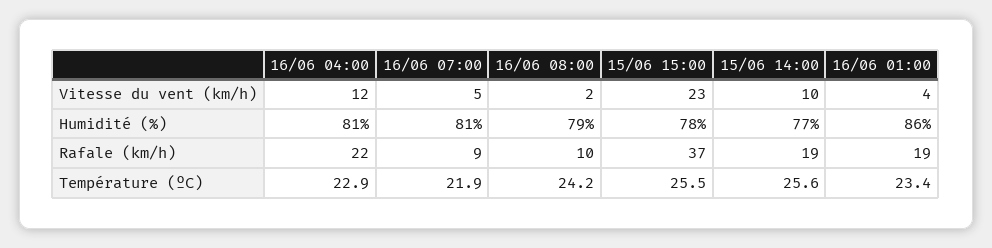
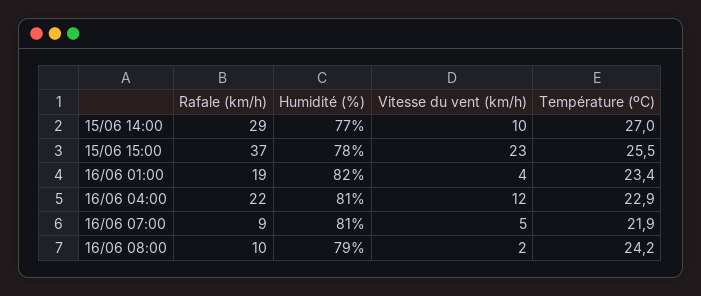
  {
    "16/06 04:00": {
      "Vitesse du vent (km/h)": 12,
      "Humidité (%)": 81,
      "Rafale (km/h)": 22,
      "Température (ºC)": 22.9
    },
    "16/06 07:00": {
      "Vitesse du vent (km/h)": 5,
      "Humidité (%)": 81,
      "Rafale (km/h)": 9,
      "Température (ºC)": 21.9
    },
    "16/06 08:00": {
      "Vitesse du vent (km/h)": 2,
      "Humidité (%)": 79,
      "Rafale (km/h)": 10,
      "Température (ºC)": 24.2
    },
    "15/06 15:00": {
      "Vitesse du vent (km/h)": 23,
      "Humidité (%)": 78,
      "Rafale (km/h)": 37,
      "Température (ºC)": 25.5
    },
    "15/06 14:00": {
      "Vitesse du vent (km/h)": 10,
      "Humidité (%)": 77,
-     "Rafale (km/h)": 19,
+     "Rafale (km/h)": 29,
-     "Température (ºC)": 25.6
+     "Température (ºC)": 27
    },
    "16/06 01:00": {
      "Vitesse du vent (km/h)": 4,
-     "Humidité (%)": 86,
+     "Humidité (%)": 82,
      "Rafale (km/h)": 19,
      "Température (ºC)": 23.4
    }
  }

